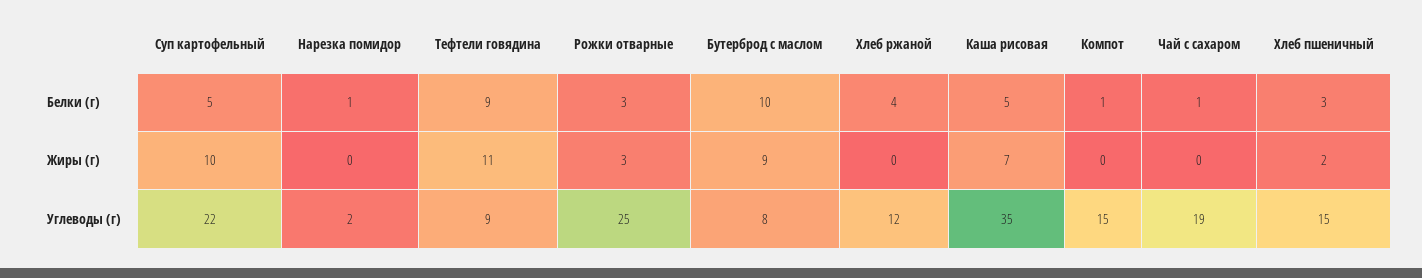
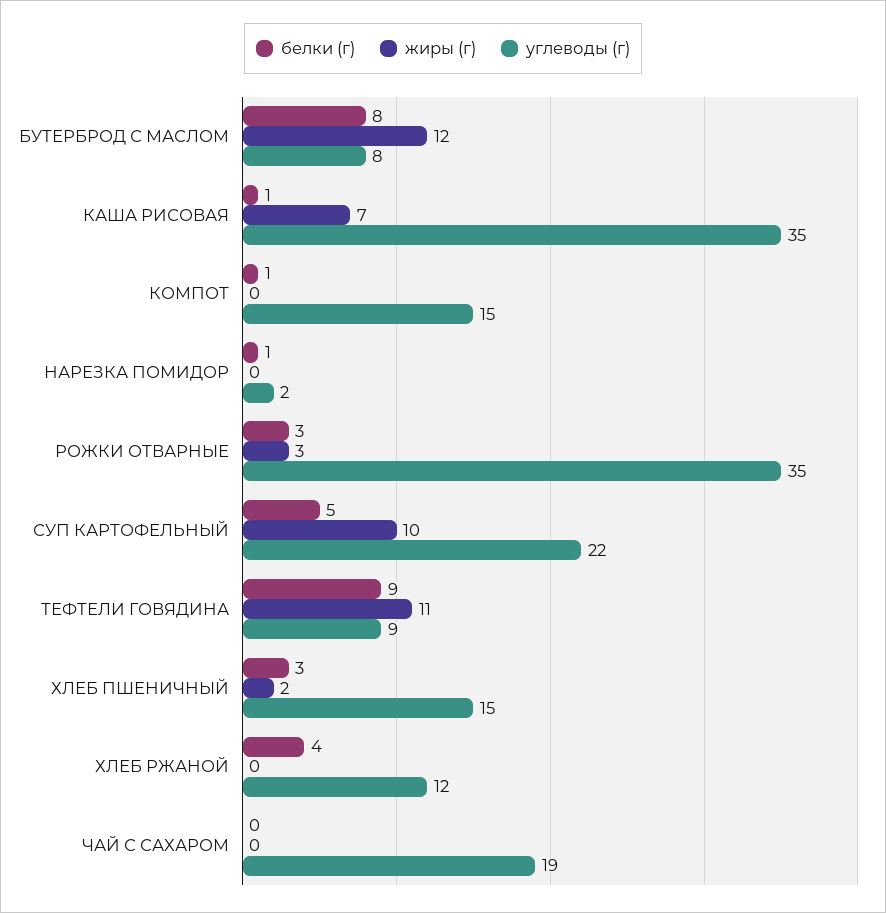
  {
    "Белки (г)": {
      "Суп картофельный": 5,
      "Нарезка помидор": 1,
      "Тефтели говядина": 9,
      "Рожки отварные": 3,
-     "Бутерброд с маслом": 10,
+     "Бутерброд с маслом": 8,
      "Хлеб ржаной": 4,
-     "Каша рисовая": 5,
+     "Каша рисовая": 1,
      "Компот": 1,
-     "Чай с сахаром": 1,
+     "Чай с сахаром": 0,
      "Хлеб пшеничный": 3
    },
    "Жиры (г)": {
      "Суп картофельный": 10,
      "Нарезка помидор": 0,
      "Тефтели говядина": 11,
      "Рожки отварные": 3,
-     "Бутерброд с маслом": 9,
+     "Бутерброд с маслом": 12,
      "Хлеб ржаной": 0,
      "Каша рисовая": 7,
      "Компот": 0,
      "Чай с сахаром": 0,
      "Хлеб пшеничный": 2
    },
    "Углеводы (г)": {
      "Суп картофельный": 22,
      "Нарезка помидор": 2,
      "Тефтели говядина": 9,
-     "Рожки отварные": 25,
+     "Рожки отварные": 35,
      "Бутерброд с маслом": 8,
      "Хлеб ржаной": 12,
      "Каша рисовая": 35,
      "Компот": 15,
      "Чай с сахаром": 19,
      "Хлеб пшеничный": 15
    }
  }

